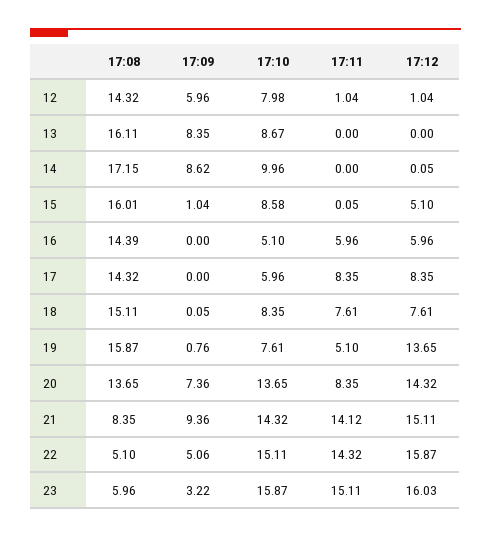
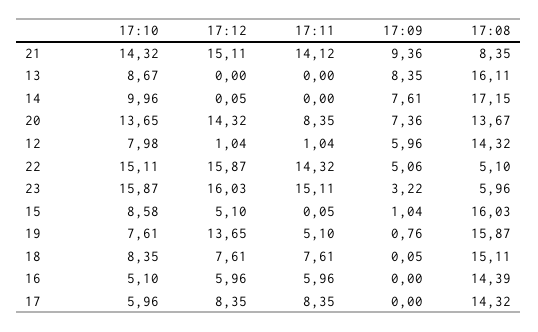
  {
    "17:08": {
      "12": 14.32,
      "13": 16.11,
      "14": 17.15,
-     "15": 16.01,
+     "15": 16.03,
      "16": 14.39,
      "17": 14.32,
      "18": 15.11,
      "19": 15.87,
-     "20": 13.65,
+     "20": 13.67,
      "21": 8.35,
      "22": 5.1,
      "23": 5.96
    },
    "17:09": {
      "12": 5.96,
      "13": 8.35,
-     "14": 8.62,
+     "14": 7.61,
      "15": 1.04,
      "16": 0,
      "17": 0,
      "18": 0.05,
      "19": 0.76,
      "20": 7.36,
      "21": 9.36,
      "22": 5.06,
      "23": 3.22
    },
    "17:10": {
      "12": 7.98,
      "13": 8.67,
      "14": 9.96,
      "15": 8.58,
      "16": 5.1,
      "17": 5.96,
      "18": 8.35,
      "19": 7.61,
      "20": 13.65,
      "21": 14.32,
      "22": 15.11,
      "23": 15.87
    },
    "17:11": {
      "12": 1.04,
      "13": 0,
      "14": 0,
      "15": 0.05,
      "16": 5.96,
      "17": 8.35,
      "18": 7.61,
      "19": 5.1,
      "20": 8.35,
      "21": 14.12,
      "22": 14.32,
      "23": 15.11
    },
    "17:12": {
      "12": 1.04,
      "13": 0,
      "14": 0.05,
      "15": 5.1,
      "16": 5.96,
      "17": 8.35,
      "18": 7.61,
      "19": 13.65,
      "20": 14.32,
      "21": 15.11,
      "22": 15.87,
      "23": 16.03
    }
  }

